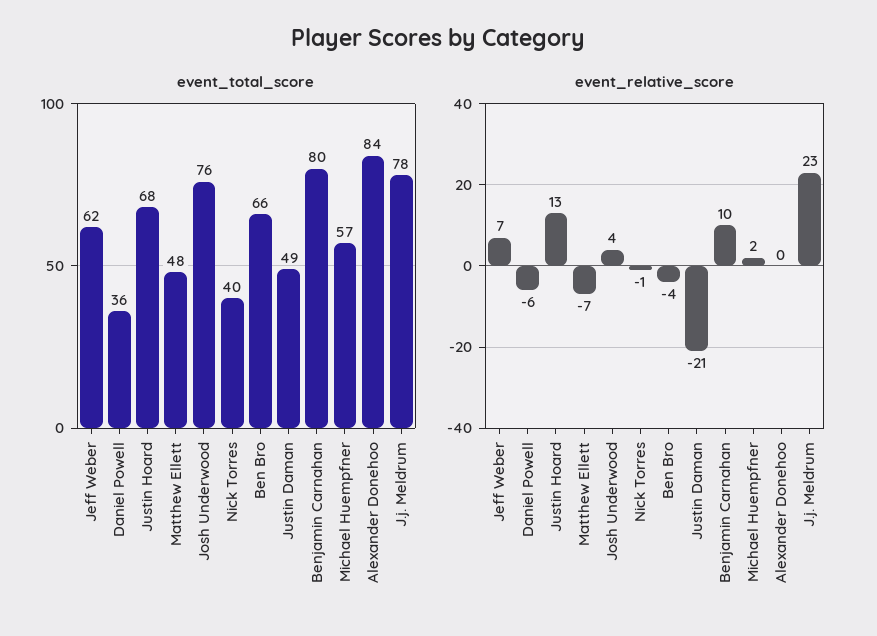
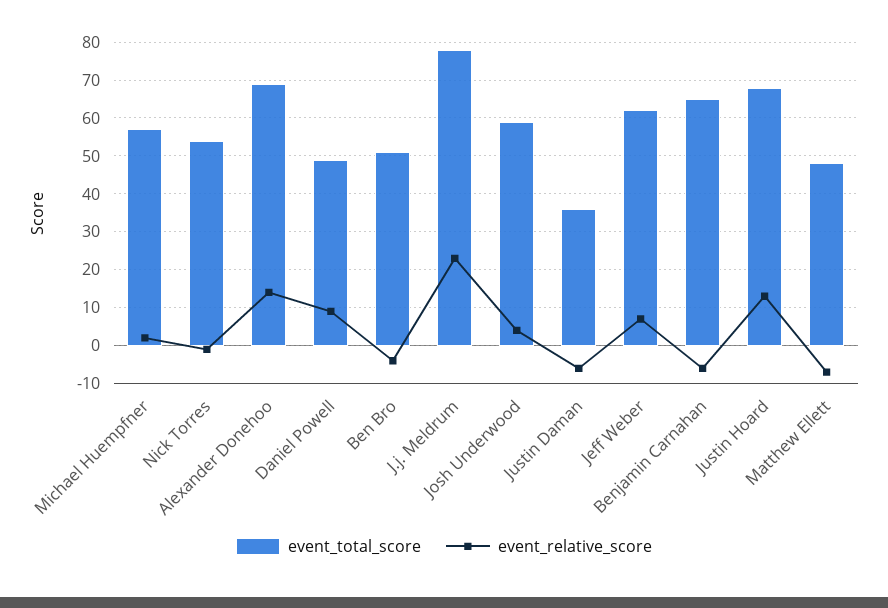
  {
    "event_total_score": {
      "Jeff Weber": 62,
-     "Daniel Powell": 36,
+     "Daniel Powell": 50,
      "Justin Hoard": 68,
      "Matthew Ellett": 48,
-     "Josh Underwood": 76,
+     "Josh Underwood": 60,
-     "Nick Torres": 40,
+     "Nick Torres": 55,
-     "Ben Bro": 66,
+     "Ben Bro": 50,
-     "Justin Daman": 49,
+     "Justin Daman": 35,
-     "Benjamin Carnahan": 80,
+     "Benjamin Carnahan": 65,
      "Michael Huempfner": 57,
-     "Alexander Donehoo": 84,
+     "Alexander Donehoo": 70,
      "J.j. Meldrum": 78
    },
    "event_relative_score": {
      "Jeff Weber": 7,
-     "Daniel Powell": -6,
+     "Daniel Powell": 10,
      "Justin Hoard": 13,
      "Matthew Ellett": -7,
      "Josh Underwood": 4,
      "Nick Torres": -1,
      "Ben Bro": -4,
-     "Justin Daman": -21,
+     "Justin Daman": -5,
-     "Benjamin Carnahan": 10,
+     "Benjamin Carnahan": -5,
      "Michael Huempfner": 2,
-     "Alexander Donehoo": 0,
+     "Alexander Donehoo": 15,
      "J.j. Meldrum": 23
    }
  }

